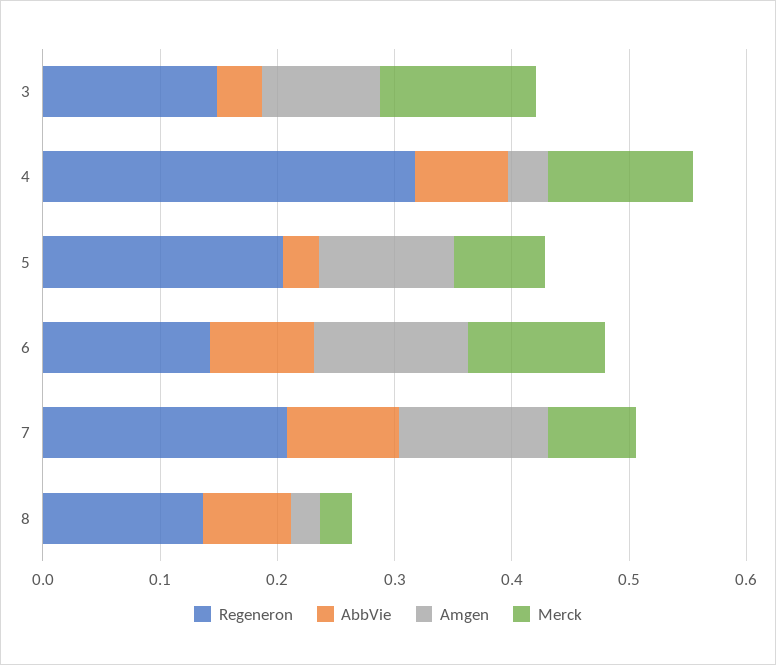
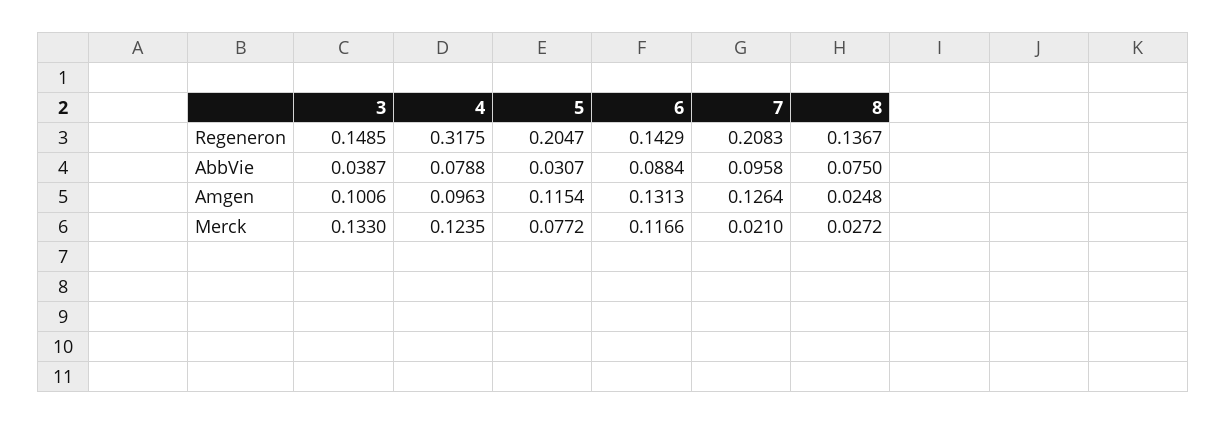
  {
    "Regeneron": {
      "3": 0.1485,
      "4": 0.3175,
      "5": 0.2047,
      "6": 0.1429,
      "7": 0.2083,
      "8": 0.1367
    },
    "AbbVie": {
      "3": 0.0387,
      "4": 0.0788,
      "5": 0.0307,
      "6": 0.0884,
      "7": 0.0958,
      "8": 0.075
    },
    "Amgen": {
      "3": 0.1006,
-     "4": 0.04,
+     "4": 0.0963,
      "5": 0.1154,
      "6": 0.1313,
      "7": 0.1264,
      "8": 0.0248
    },
    "Merck": {
      "3": 0.133,
      "4": 0.1235,
      "5": 0.0772,
      "6": 0.1166,
-     "7": 0.08,
+     "7": 0.021,
      "8": 0.0272
    }
  }

